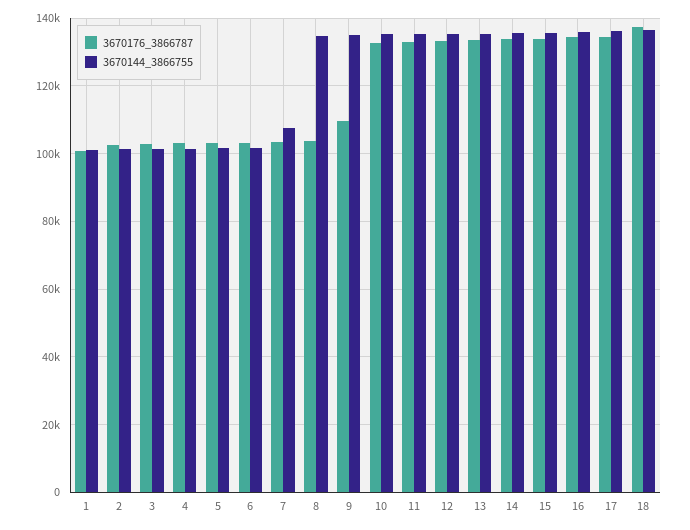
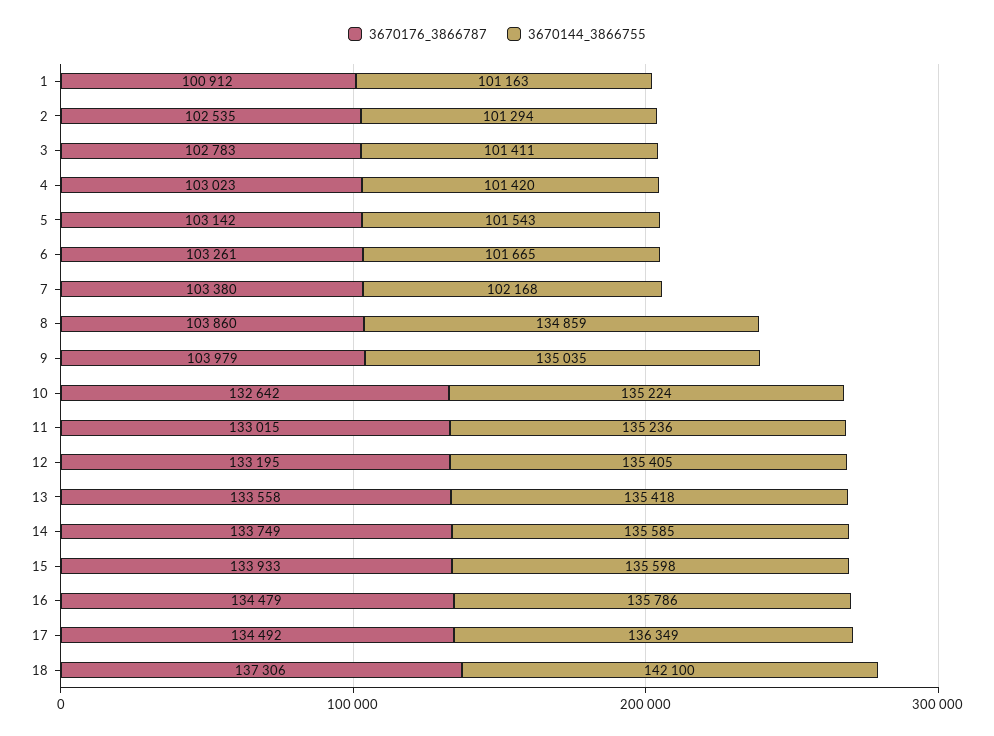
  {
    "3670176_3866787": {
      "1": 100912,
      "2": 102535,
      "3": 102783,
      "4": 103023,
      "5": 103142,
      "6": 103261,
      "7": 103380,
      "8": 103860,
-     "9": 110000,
+     "9": 103979,
      "10": 132642,
      "11": 133015,
      "12": 133195,
      "13": 133558,
      "14": 133749,
      "15": 133933,
      "16": 134479,
      "17": 134492,
      "18": 137306
    },
    "3670144_3866755": {
      "1": 101163,
      "2": 101294,
      "3": 101411,
      "4": 101420,
      "5": 101543,
      "6": 101665,
-     "7": 108000,
+     "7": 102168,
      "8": 134859,
      "9": 135035,
      "10": 135224,
      "11": 135236,
      "12": 135405,
      "13": 135418,
      "14": 135585,
      "15": 135598,
      "16": 135786,
      "17": 136349,
-     "18": 136000
+     "18": 142100
    }
  }

